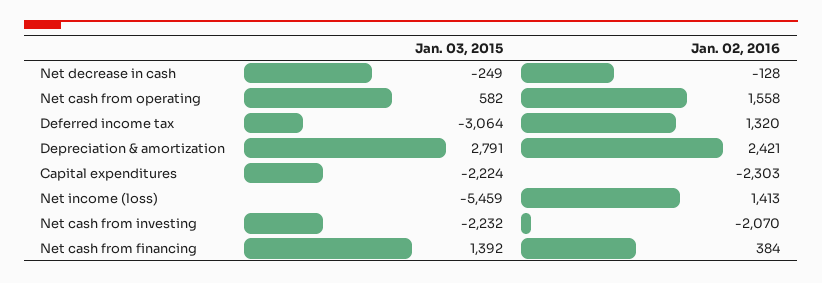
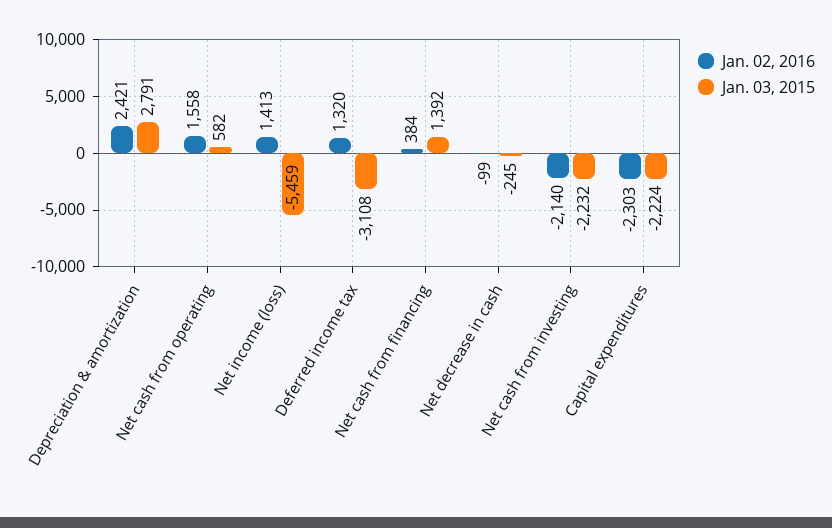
  {
    "Jan. 03, 2015": {
-     "Net decrease in cash": -249,
+     "Net decrease in cash": -245,
      "Net cash from operating": 582,
-     "Deferred income tax": -3064,
+     "Deferred income tax": -3108,
      "Depreciation & amortization": 2791,
      "Capital expenditures": -2224,
      "Net income (loss)": -5459,
      "Net cash from investing": -2232,
      "Net cash from financing": 1392
    },
    "Jan. 02, 2016": {
-     "Net decrease in cash": -128,
+     "Net decrease in cash": -99,
      "Net cash from operating": 1558,
      "Deferred income tax": 1320,
      "Depreciation & amortization": 2421,
      "Capital expenditures": -2303,
      "Net income (loss)": 1413,
-     "Net cash from investing": -2070,
+     "Net cash from investing": -2140,
      "Net cash from financing": 384
    }
  }

